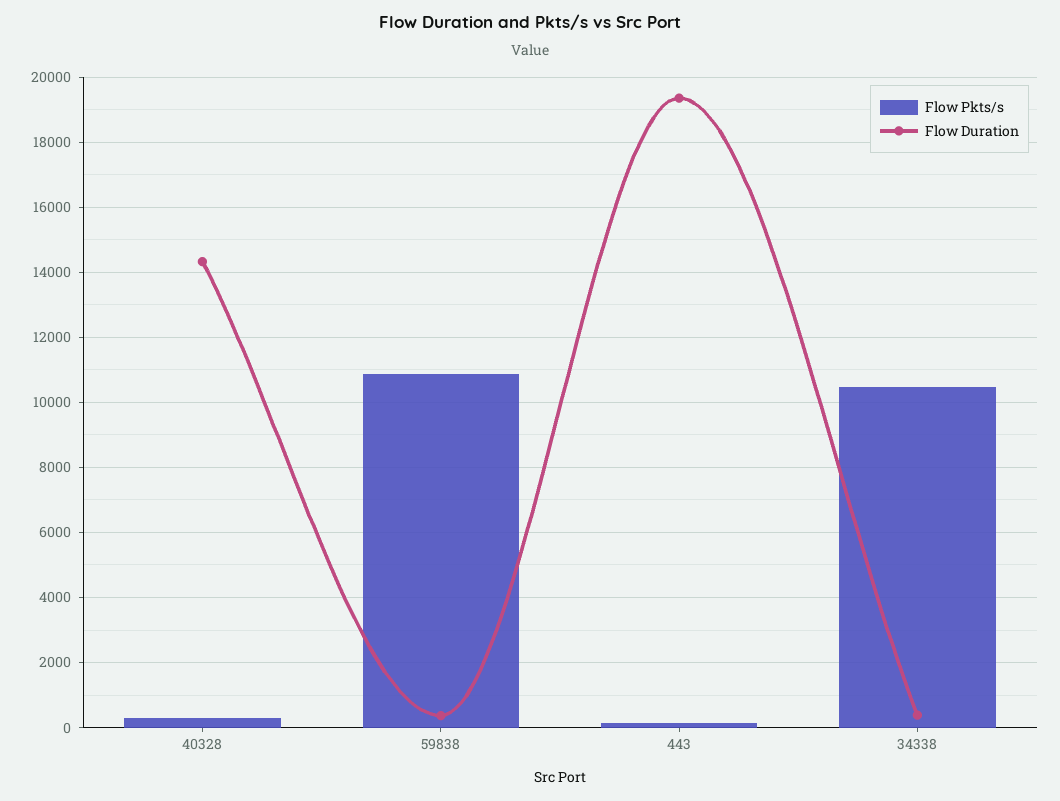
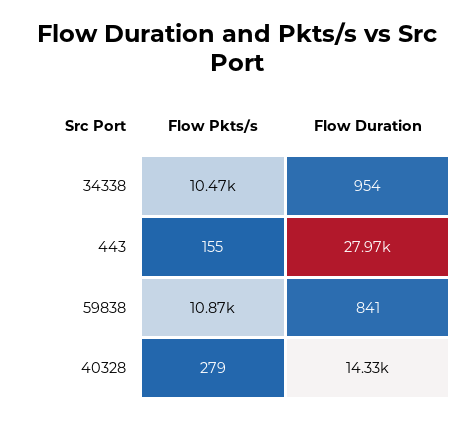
  {
    "Flow Pkts/s": {
      "40328": 279,
      "59838": 10870,
      "443": 155,
      "34338": 10470
    },
    "Flow Duration": {
      "40328": 14330,
-     "59838": 400,
+     "59838": 841,
-     "443": 19400,
+     "443": 27970,
-     "34338": 400
+     "34338": 954
    }
  }

